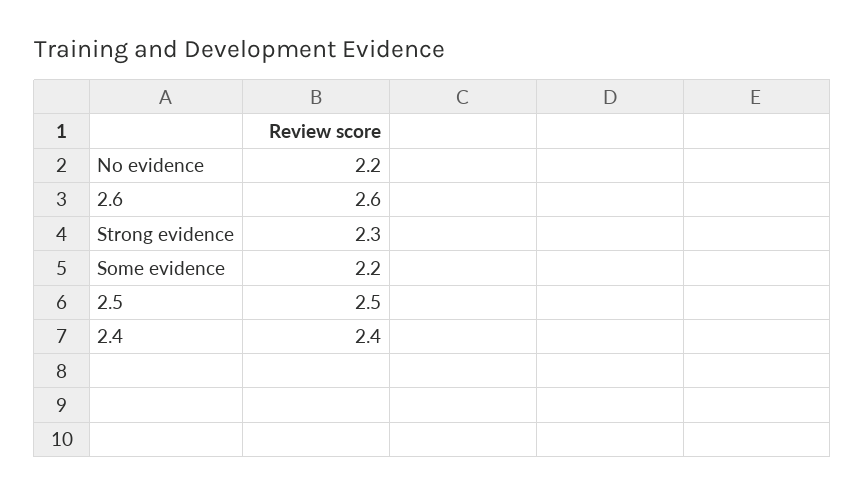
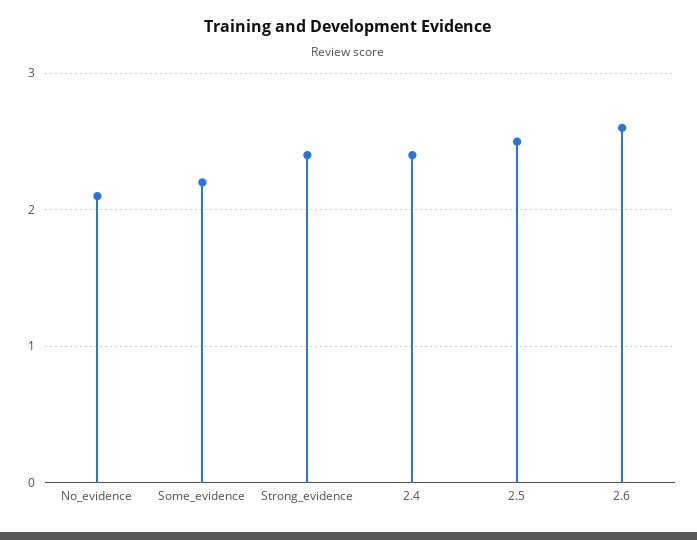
  {
-   "No evidence": 2.2,
+   "No evidence": 2.1,
    "2.6": 2.6,
-   "Strong evidence": 2.3,
+   "Strong evidence": 2.4,
    "Some evidence": 2.2,
    "2.5": 2.5,
    "2.4": 2.4
  }

